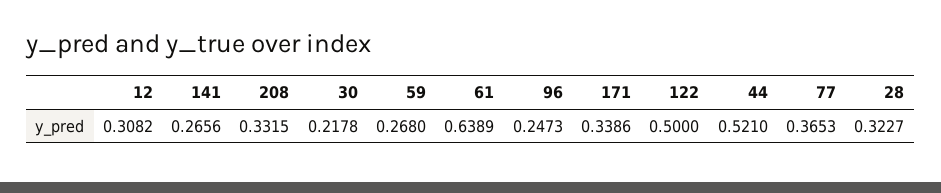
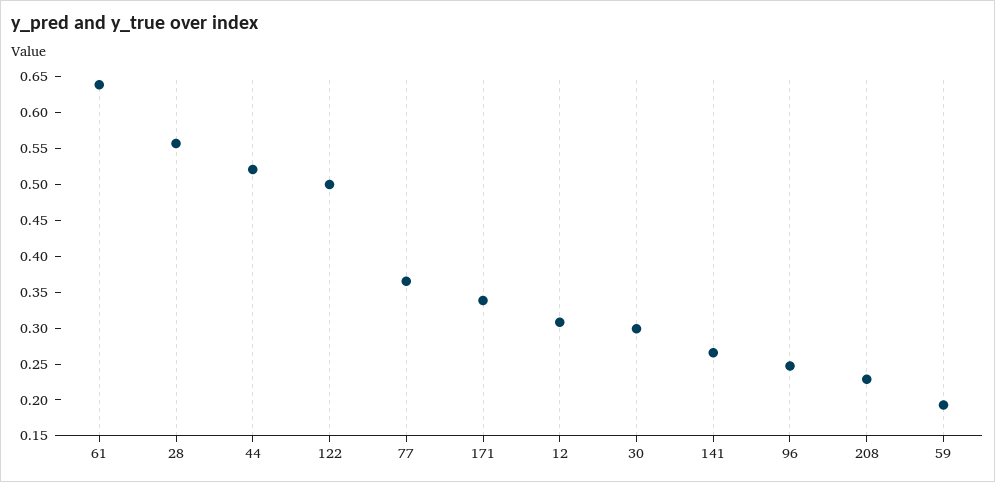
  {
    "12": 0.3082,
    "141": 0.2656,
-   "208": 0.3315,
+   "208": 0.225,
-   "30": 0.2178,
+   "30": 0.3,
-   "59": 0.268,
+   "59": 0.2,
    "61": 0.6389,
    "96": 0.2473,
    "171": 0.3386,
    "122": 0.5,
    "44": 0.521,
    "77": 0.3653,
-   "28": 0.3227
+   "28": 0.55
  }

